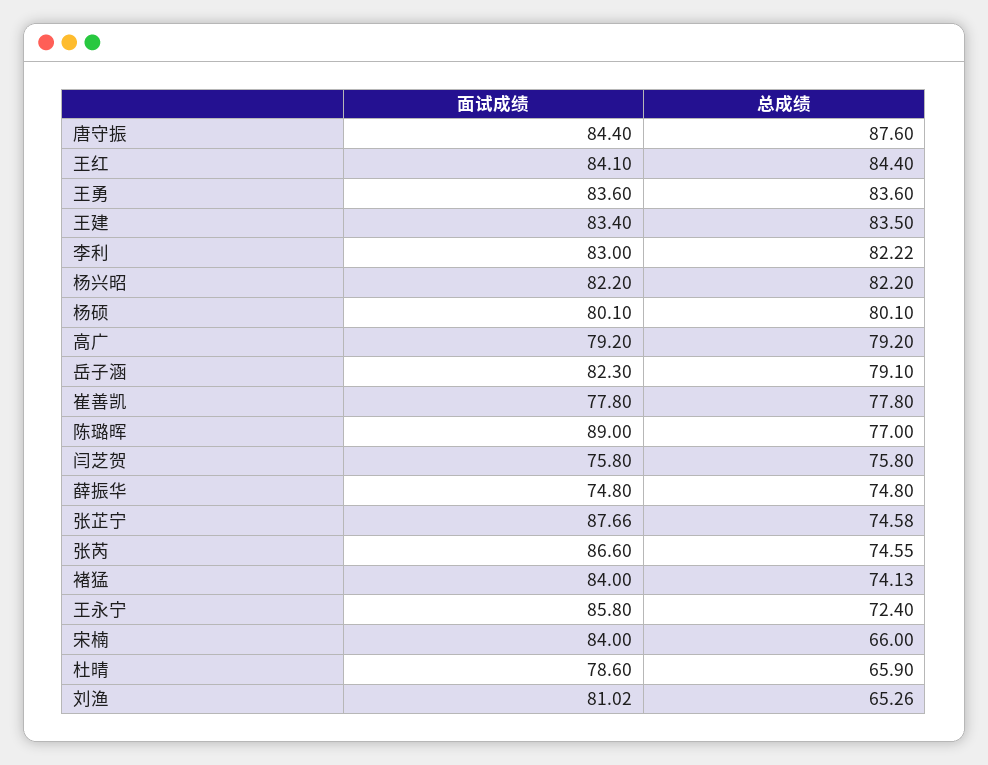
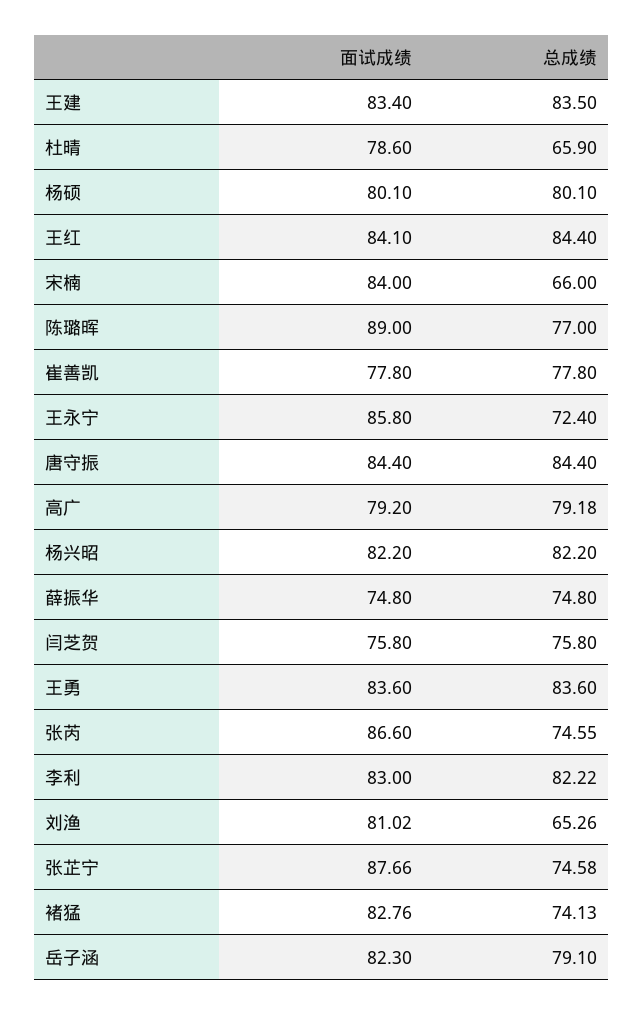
  {
    "面试成绩": {
      "唐守振": 84.4,
      "王红": 84.1,
      "王勇": 83.6,
      "王建": 83.4,
      "李利": 83,
      "杨兴昭": 82.2,
      "杨硕": 80.1,
      "高广": 79.2,
      "岳子涵": 82.3,
      "崔善凯": 77.8,
      "陈璐晖": 89,
      "闫芝贺": 75.8,
      "薛振华": 74.8,
      "张芷宁": 87.66,
      "张芮": 86.6,
-     "褚猛": 84,
+     "褚猛": 82.76,
      "王永宁": 85.8,
      "宋楠": 84,
      "杜晴": 78.6,
      "刘渔": 81.02
    },
    "总成绩": {
-     "唐守振": 87.6,
+     "唐守振": 84.4,
      "王红": 84.4,
      "王勇": 83.6,
      "王建": 83.5,
      "李利": 82.22,
      "杨兴昭": 82.2,
      "杨硕": 80.1,
-     "高广": 79.2,
+     "高广": 79.18,
      "岳子涵": 79.1,
      "崔善凯": 77.8,
      "陈璐晖": 77,
      "闫芝贺": 75.8,
      "薛振华": 74.8,
      "张芷宁": 74.58,
      "张芮": 74.55,
      "褚猛": 74.13,
      "王永宁": 72.4,
      "宋楠": 66,
      "杜晴": 65.9,
      "刘渔": 65.26
    }
  }

